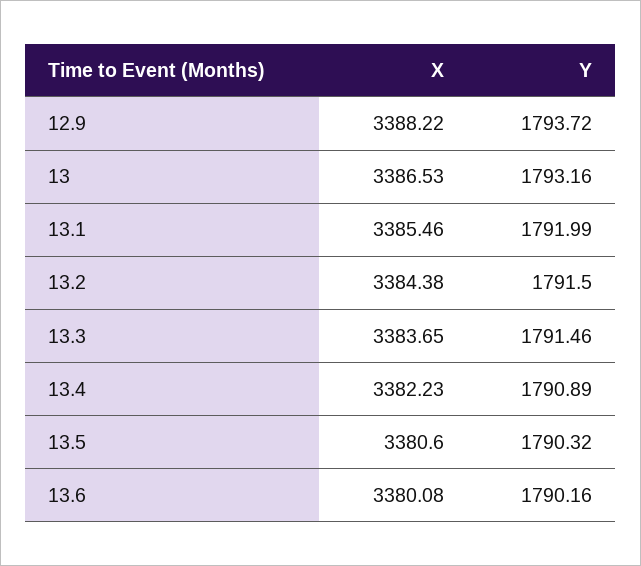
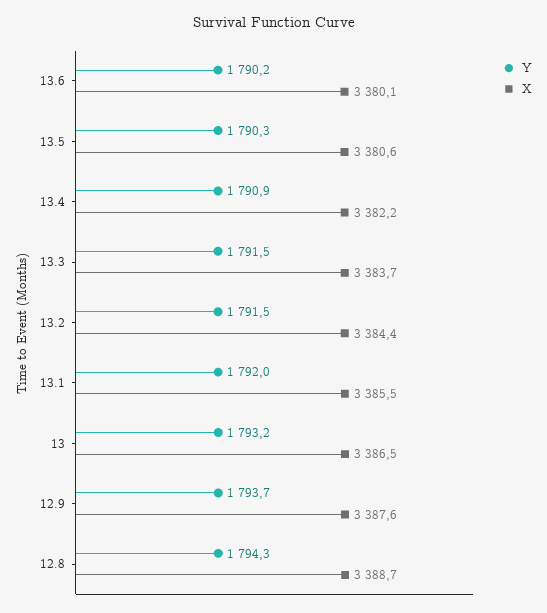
  {
    "X": {
-     "12.9": 3388.22,
+     "12.9": 3387.6,
      "13": 3386.53,
      "13.1": 3385.46,
      "13.2": 3384.38,
      "13.3": 3383.65,
      "13.4": 3382.23,
      "13.5": 3380.6,
-     "13.6": 3380.08
+     "13.6": 3380.08,
+     "12.8": 3388.7
    },
    "Y": {
      "12.9": 1793.72,
      "13": 1793.16,
      "13.1": 1791.99,
      "13.2": 1791.5,
      "13.3": 1791.46,
      "13.4": 1790.89,
      "13.5": 1790.32,
-     "13.6": 1790.16
+     "13.6": 1790.16,
+     "12.8": 1794.3
    }
  }

